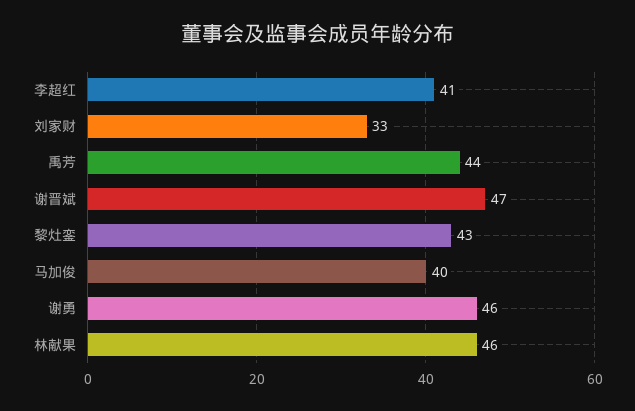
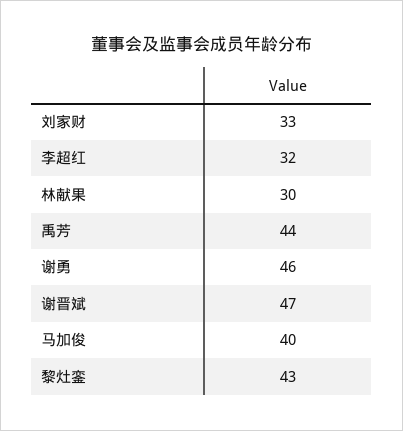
  {
-   "李超红": 41,
+   "李超红": 32,
    "刘家财": 33,
    "禹芳": 44,
    "谢晋斌": 47,
    "黎灶銮": 43,
    "马加俊": 40,
    "谢勇": 46,
-   "林献果": 46
+   "林献果": 30
  }

